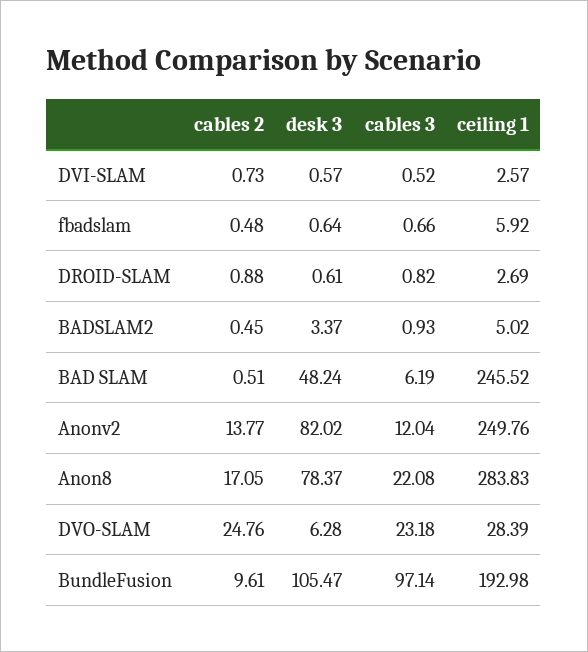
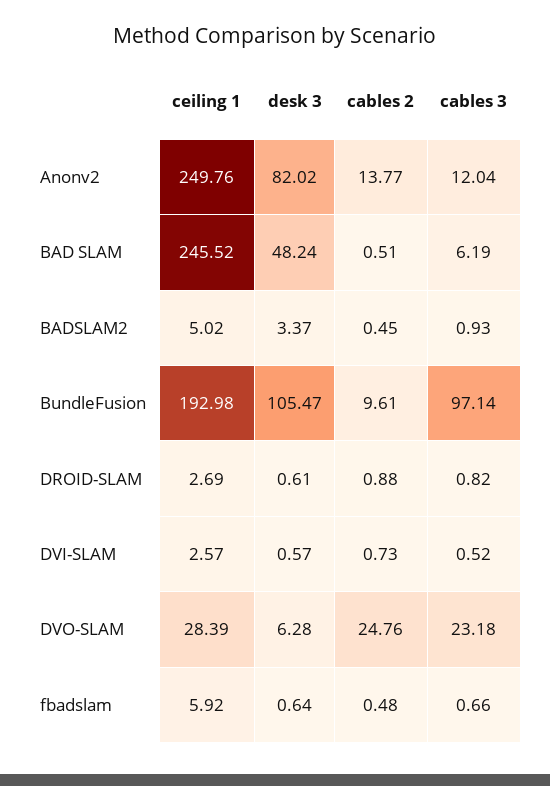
  {
    "cables 2": {
      "DVI-SLAM": 0.73,
      "fbadslam": 0.48,
      "DROID-SLAM": 0.88,
      "BADSLAM2": 0.45,
      "BAD SLAM": 0.51,
      "Anonv2": 13.77,
-     "Anon8": 17.05,
      "DVO-SLAM": 24.76,
      "BundleFusion": 9.61
    },
    "desk 3": {
      "DVI-SLAM": 0.57,
      "fbadslam": 0.64,
      "DROID-SLAM": 0.61,
      "BADSLAM2": 3.37,
      "BAD SLAM": 48.24,
      "Anonv2": 82.02,
-     "Anon8": 78.37,
      "DVO-SLAM": 6.28,
      "BundleFusion": 105.47
    },
    "cables 3": {
      "DVI-SLAM": 0.52,
      "fbadslam": 0.66,
      "DROID-SLAM": 0.82,
      "BADSLAM2": 0.93,
      "BAD SLAM": 6.19,
      "Anonv2": 12.04,
-     "Anon8": 22.08,
      "DVO-SLAM": 23.18,
      "BundleFusion": 97.14
    },
    "ceiling 1": {
      "DVI-SLAM": 2.57,
      "fbadslam": 5.92,
      "DROID-SLAM": 2.69,
      "BADSLAM2": 5.02,
      "BAD SLAM": 245.52,
      "Anonv2": 249.76,
-     "Anon8": 283.83,
      "DVO-SLAM": 28.39,
      "BundleFusion": 192.98
    }
  }

